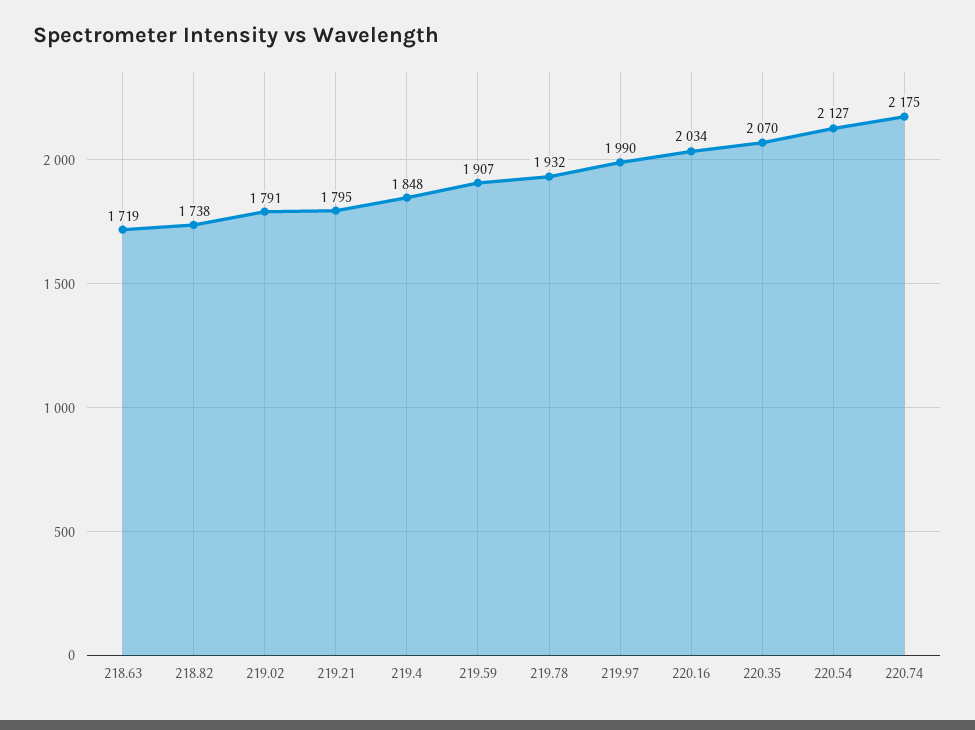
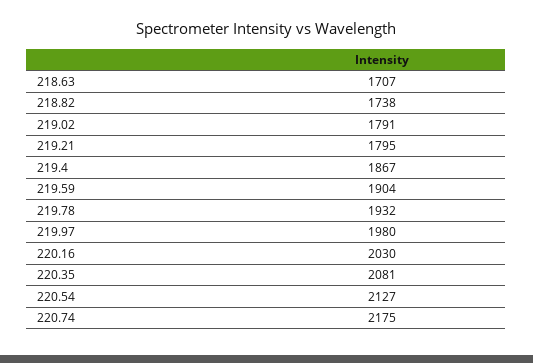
  {
-   "218.63": 1719,
+   "218.63": 1707,
    "218.82": 1738,
    "219.02": 1791,
    "219.21": 1795,
-   "219.4": 1848,
+   "219.4": 1867,
-   "219.59": 1907,
+   "219.59": 1904,
    "219.78": 1932,
-   "219.97": 1990,
+   "219.97": 1980,
-   "220.16": 2034,
+   "220.16": 2030,
-   "220.35": 2070,
+   "220.35": 2081,
    "220.54": 2127,
    "220.74": 2175
  }

